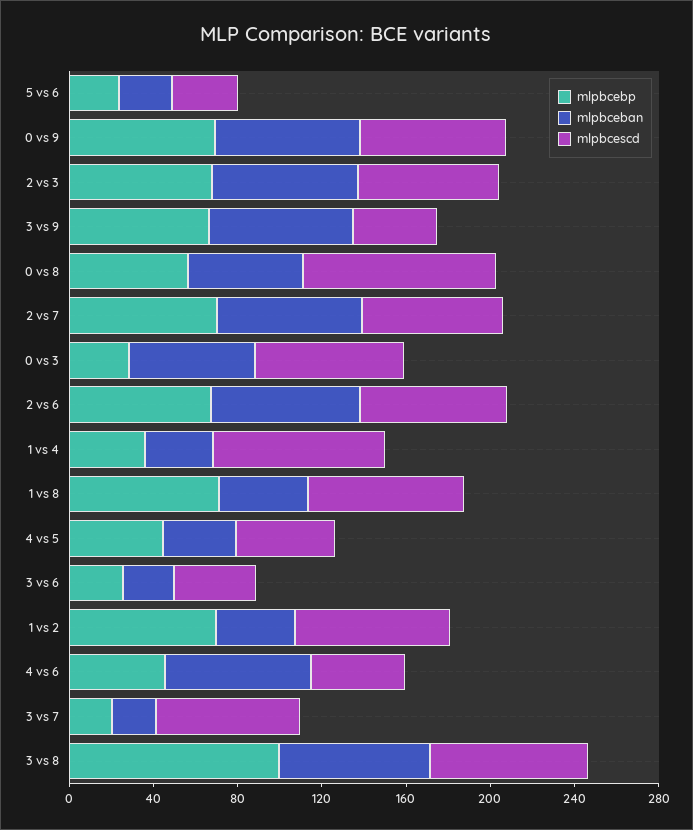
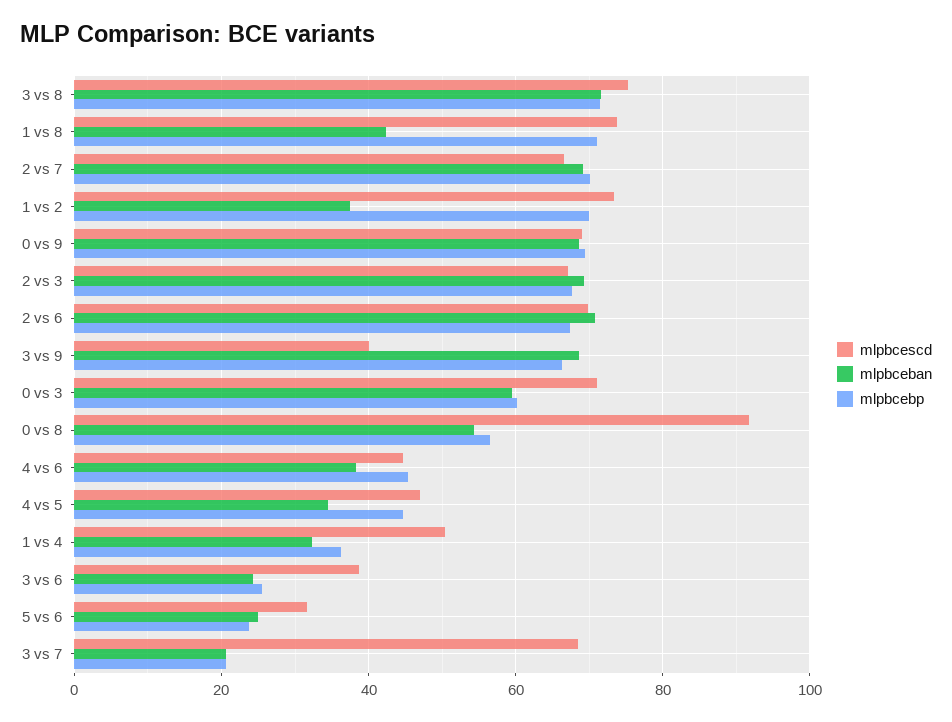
  {
    "mlpbcebp": {
      "5 vs 6": 24,
      "0 vs 9": 70,
      "2 vs 3": 68,
      "3 vs 9": 66,
      "0 vs 8": 56,
      "2 vs 7": 70,
-     "0 vs 3": 30,
+     "0 vs 3": 60,
      "2 vs 6": 68,
      "1 vs 4": 36,
      "1 vs 8": 72,
      "4 vs 5": 44,
      "3 vs 6": 26,
      "1 vs 2": 70,
      "4 vs 6": 46,
      "3 vs 7": 20,
-     "3 vs 8": 100
+     "3 vs 8": 72
    },
    "mlpbceban": {
      "5 vs 6": 26,
      "0 vs 9": 68,
      "2 vs 3": 70,
      "3 vs 9": 68,
      "0 vs 8": 54,
      "2 vs 7": 70,
      "0 vs 3": 60,
      "2 vs 6": 70,
      "1 vs 4": 32,
      "1 vs 8": 42,
      "4 vs 5": 34,
      "3 vs 6": 24,
      "1 vs 2": 38,
-     "4 vs 6": 70,
+     "4 vs 6": 38,
      "3 vs 7": 20,
      "3 vs 8": 72
    },
    "mlpbcescd": {
      "5 vs 6": 32,
      "0 vs 9": 70,
      "2 vs 3": 68,
      "3 vs 9": 40,
      "0 vs 8": 92,
      "2 vs 7": 66,
      "0 vs 3": 72,
      "2 vs 6": 70,
-     "1 vs 4": 80,
+     "1 vs 4": 50,
      "1 vs 8": 74,
      "4 vs 5": 48,
      "3 vs 6": 38,
      "1 vs 2": 74,
      "4 vs 6": 44,
      "3 vs 7": 68,
      "3 vs 8": 76
    }
  }

